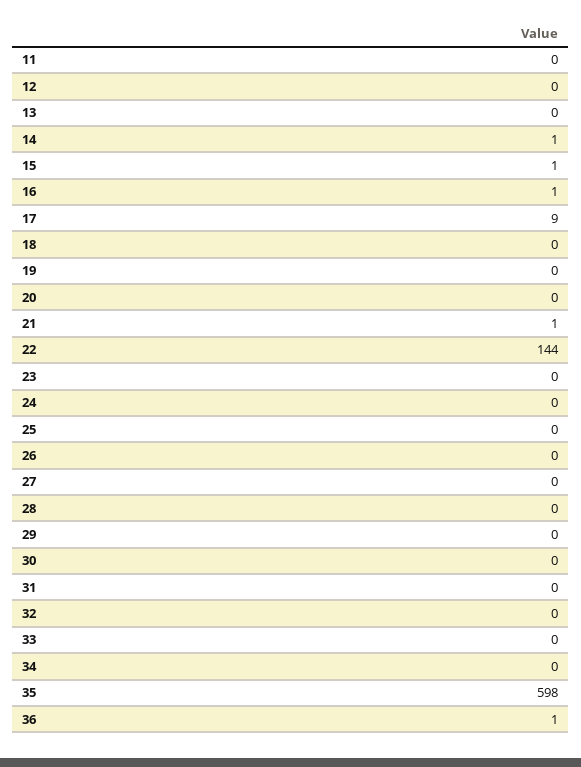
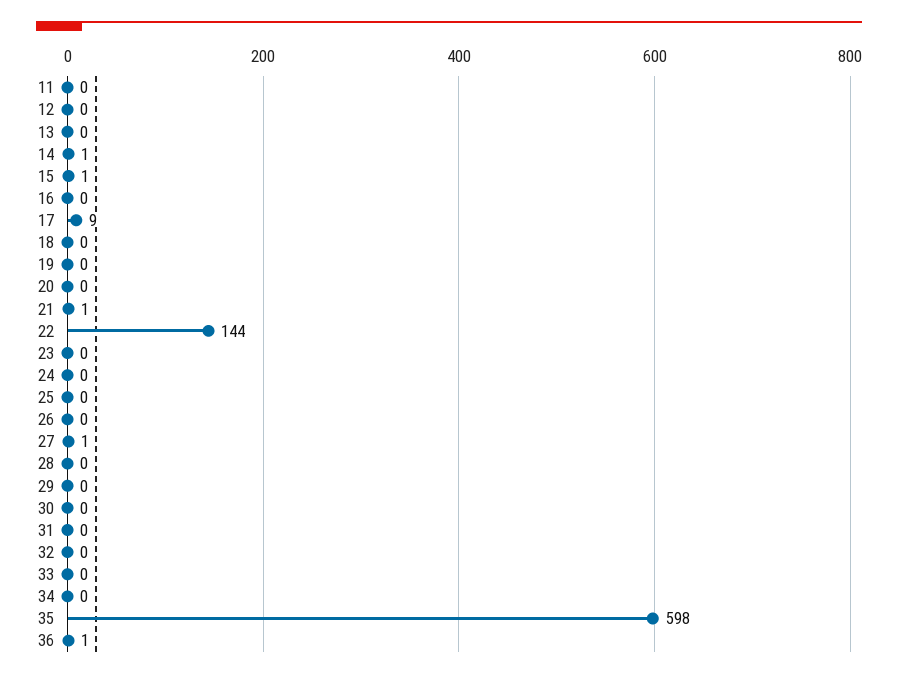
  {
    "11": 0,
    "12": 0,
    "13": 0,
    "14": 1,
    "15": 1,
-   "16": 1,
+   "16": 0,
    "17": 9,
    "18": 0,
    "19": 0,
    "20": 0,
    "21": 1,
    "22": 144,
    "23": 0,
    "24": 0,
    "25": 0,
    "26": 0,
-   "27": 0,
+   "27": 1,
    "28": 0,
    "29": 0,
    "30": 0,
    "31": 0,
    "32": 0,
    "33": 0,
    "34": 0,
    "35": 598,
    "36": 1
  }

